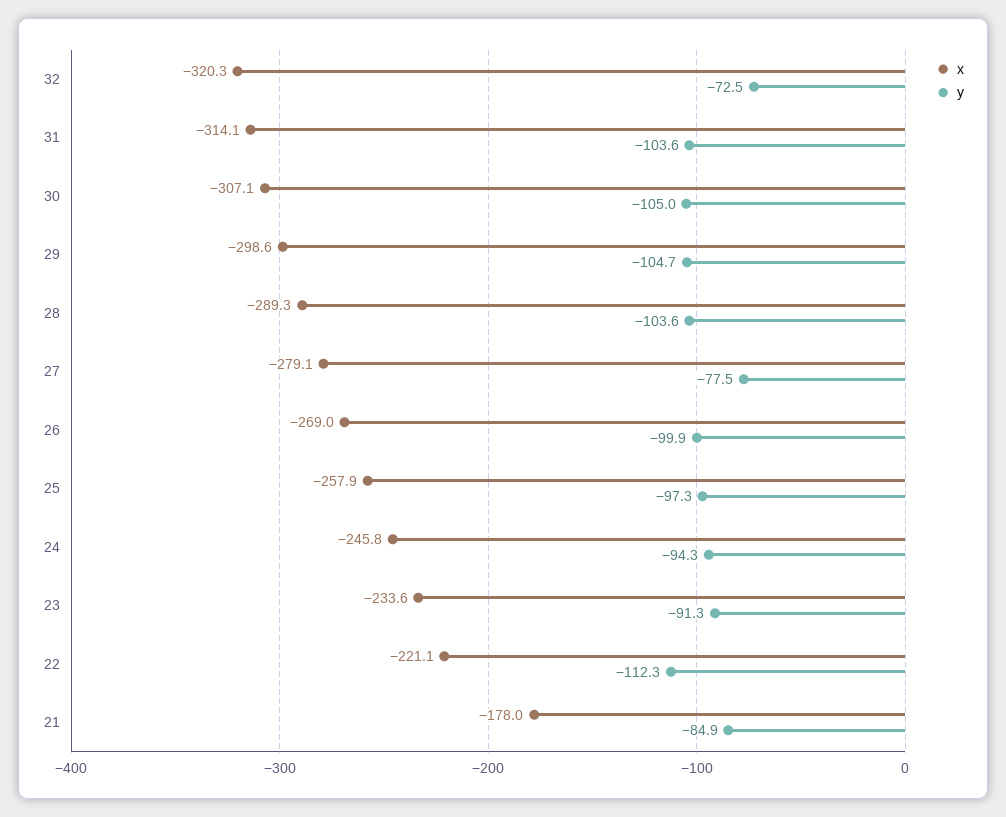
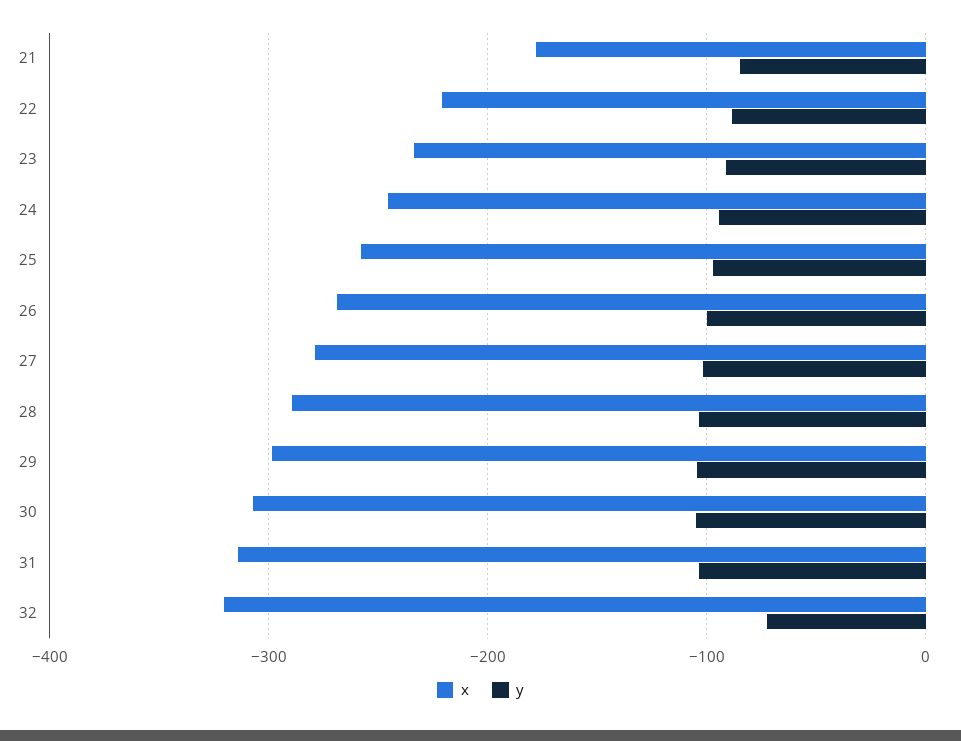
  {
    "x": {
      "32": -320.3,
      "31": -314.1,
      "30": -307.1,
      "29": -298.6,
      "28": -289.3,
      "27": -279.1,
      "26": -269,
      "25": -257.9,
      "24": -245.8,
      "23": -233.6,
      "22": -221.1,
      "21": -178
    },
    "y": {
      "32": -72.5,
      "31": -103.6,
      "30": -105,
      "29": -104.7,
      "28": -103.6,
-     "27": -77.5,
+     "27": -100,
      "26": -99.9,
      "25": -97.3,
      "24": -94.3,
      "23": -91.3,
-     "22": -112.3,
+     "22": -90,
      "21": -84.9
    }
  }

